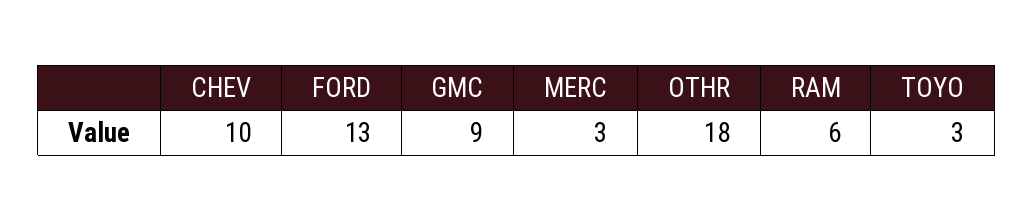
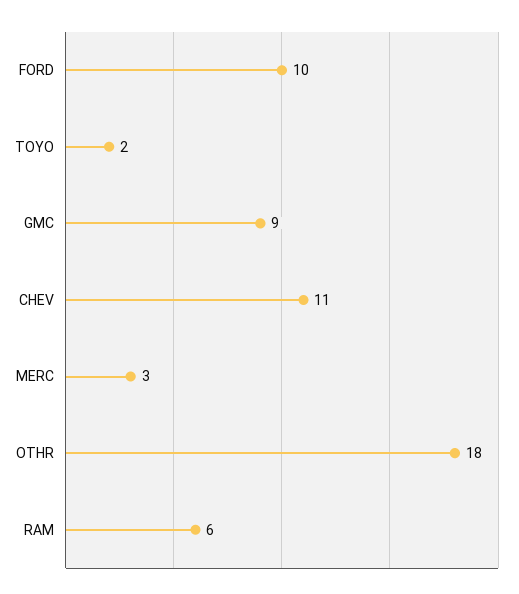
  {
-   "CHEV": 10,
+   "CHEV": 11,
-   "FORD": 13,
+   "FORD": 10,
    "GMC": 9,
    "MERC": 3,
    "OTHR": 18,
    "RAM": 6,
-   "TOYO": 3
+   "TOYO": 2
  }

